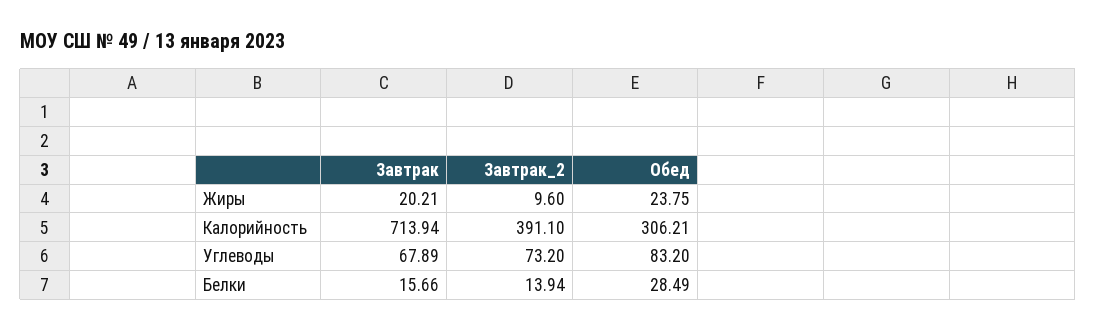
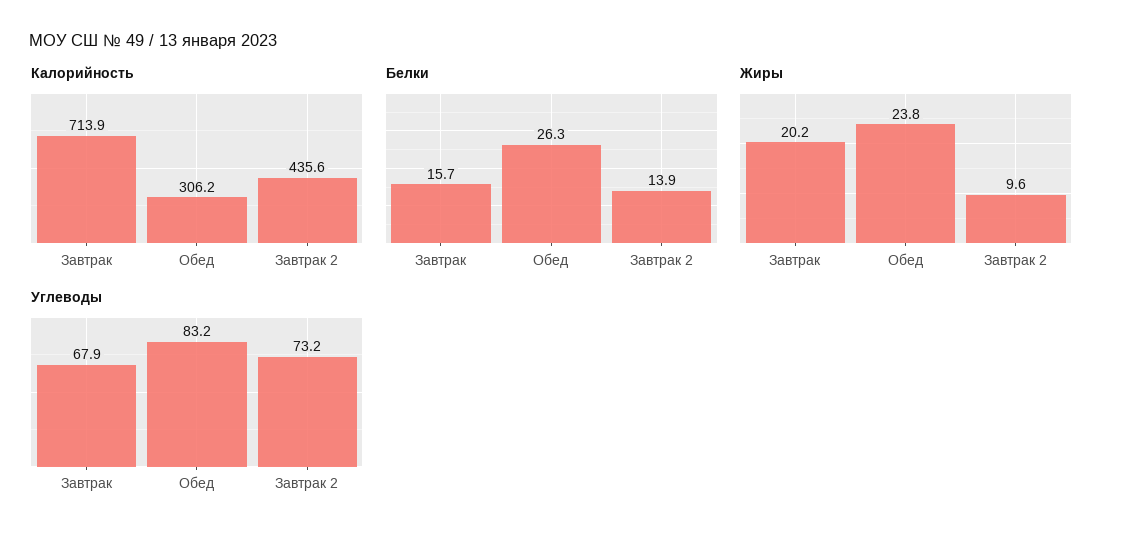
  {
    "Жиры": {
      "Завтрак": 20.21,
      "Завтрак_2": 9.6,
      "Обед": 23.75
    },
    "Калорийность": {
      "Завтрак": 713.94,
-     "Завтрак_2": 391.1,
+     "Завтрак_2": 435.6,
      "Обед": 306.21
    },
    "Углеводы": {
      "Завтрак": 67.89,
      "Завтрак_2": 73.2,
      "Обед": 83.2
    },
    "Белки": {
      "Завтрак": 15.66,
      "Завтрак_2": 13.94,
-     "Обед": 28.49
+     "Обед": 26.3
    }
  }

